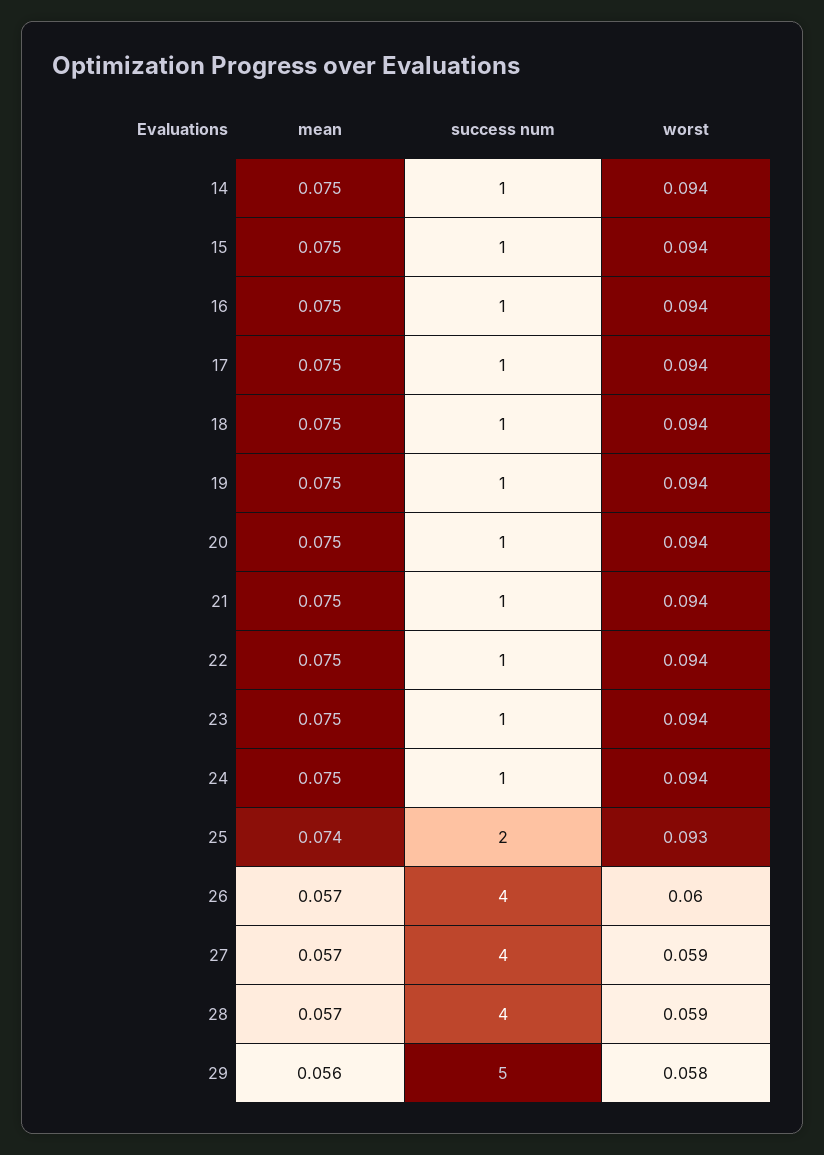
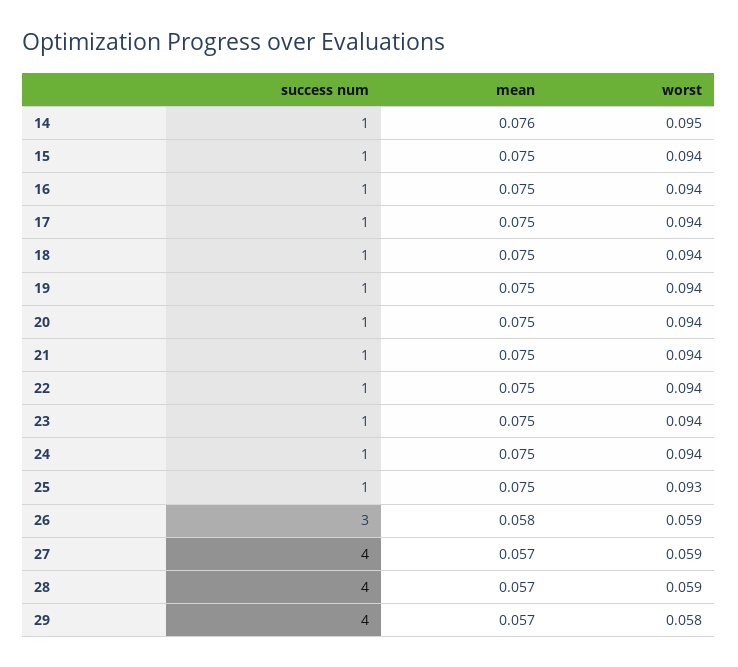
  {
    "mean": {
-     "14": 0.075,
+     "14": 0.076,
      "15": 0.075,
      "16": 0.075,
      "17": 0.075,
      "18": 0.075,
      "19": 0.075,
      "20": 0.075,
      "21": 0.075,
      "22": 0.075,
      "23": 0.075,
      "24": 0.075,
-     "25": 0.074,
+     "25": 0.075,
-     "26": 0.057,
+     "26": 0.058,
      "27": 0.057,
      "28": 0.057,
-     "29": 0.056
+     "29": 0.057
    },
    "success num": {
      "14": 1,
      "15": 1,
      "16": 1,
      "17": 1,
      "18": 1,
      "19": 1,
      "20": 1,
      "21": 1,
      "22": 1,
      "23": 1,
      "24": 1,
-     "25": 2,
+     "25": 1,
-     "26": 4,
+     "26": 3,
      "27": 4,
      "28": 4,
-     "29": 5
+     "29": 4
    },
    "worst": {
-     "14": 0.094,
+     "14": 0.095,
      "15": 0.094,
      "16": 0.094,
      "17": 0.094,
      "18": 0.094,
      "19": 0.094,
      "20": 0.094,
      "21": 0.094,
      "22": 0.094,
      "23": 0.094,
      "24": 0.094,
      "25": 0.093,
-     "26": 0.06,
+     "26": 0.059,
      "27": 0.059,
      "28": 0.059,
      "29": 0.058
    }
  }

